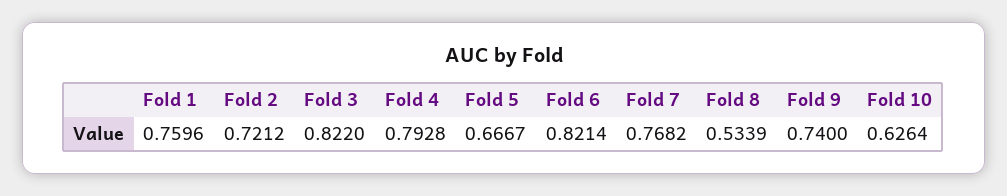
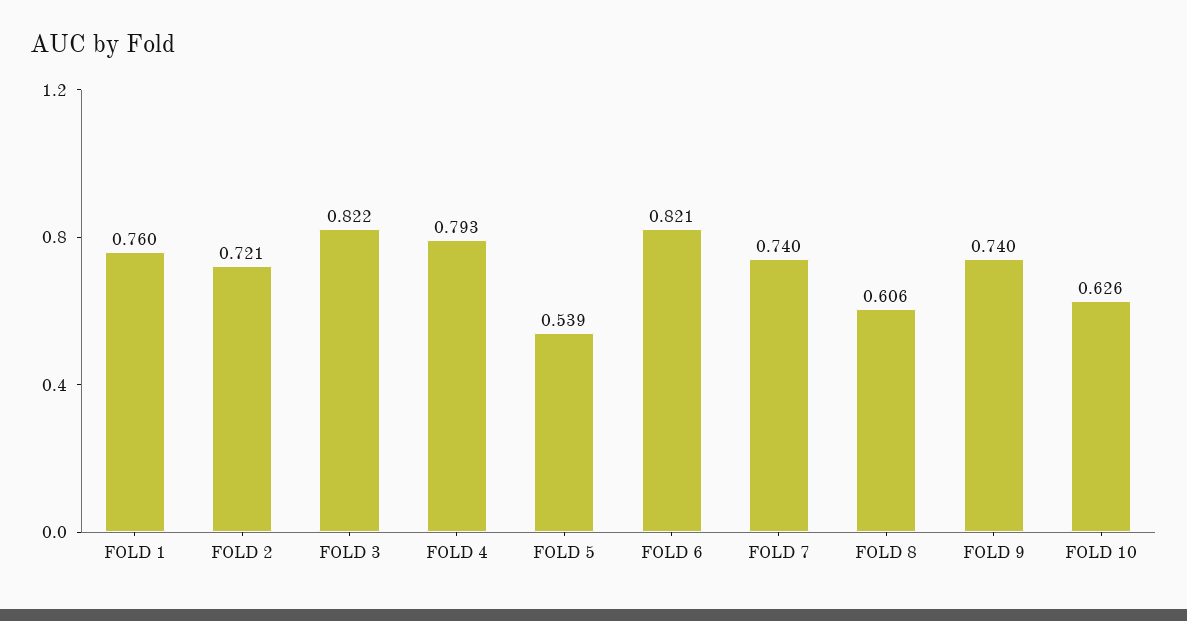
  {
    "Fold 1": 0.7596,
    "Fold 2": 0.7212,
    "Fold 3": 0.822,
    "Fold 4": 0.7928,
-   "Fold 5": 0.6667,
+   "Fold 5": 0.539,
    "Fold 6": 0.8214,
-   "Fold 7": 0.7682,
+   "Fold 7": 0.74,
-   "Fold 8": 0.5339,
+   "Fold 8": 0.606,
    "Fold 9": 0.74,
    "Fold 10": 0.6264
  }

